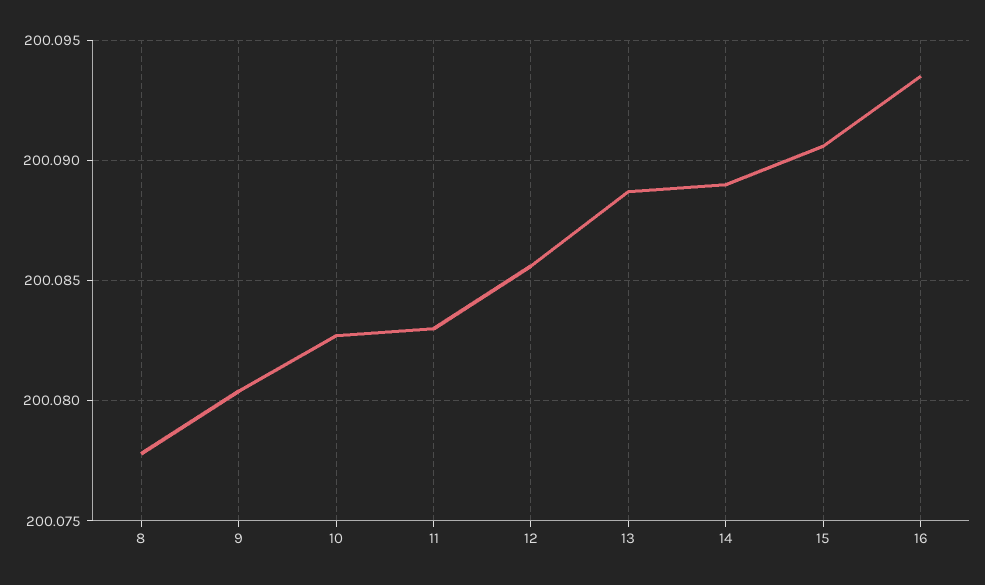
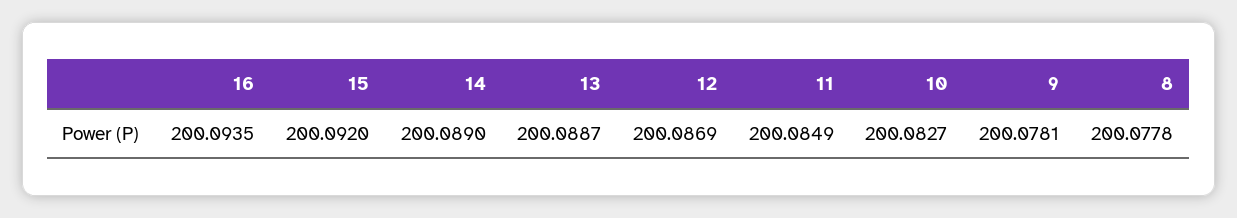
  {
    "8": 200.0778,
-   "9": 200.0805,
+   "9": 200.0781,
    "10": 200.0827,
-   "11": 200.083,
+   "11": 200.0849,
-   "12": 200.0855,
+   "12": 200.0869,
    "13": 200.0887,
    "14": 200.089,
-   "15": 200.0905,
+   "15": 200.092,
    "16": 200.0935
  }

